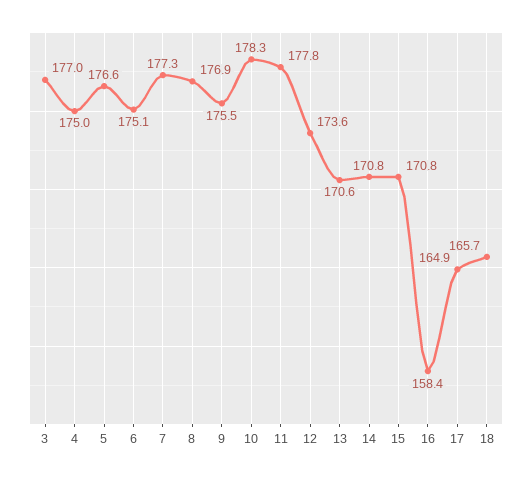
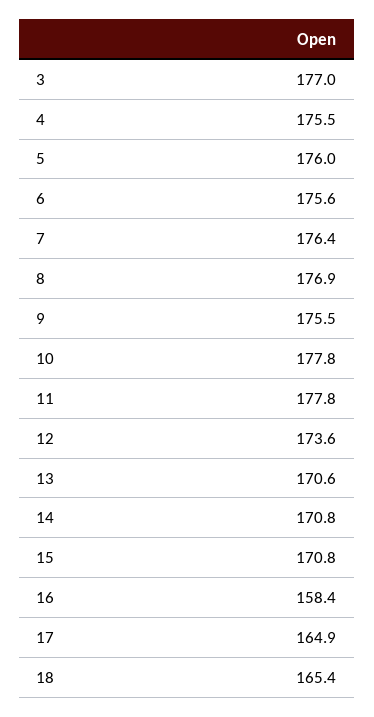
  {
    "3": 177,
-   "4": 175,
+   "4": 175.5,
-   "5": 176.6,
+   "5": 176,
-   "6": 175.1,
+   "6": 175.6,
-   "7": 177.3,
+   "7": 176.4,
    "8": 176.9,
    "9": 175.5,
-   "10": 178.3,
+   "10": 177.8,
    "11": 177.8,
    "12": 173.6,
    "13": 170.6,
    "14": 170.8,
    "15": 170.8,
    "16": 158.4,
    "17": 164.9,
-   "18": 165.7
+   "18": 165.4
  }

